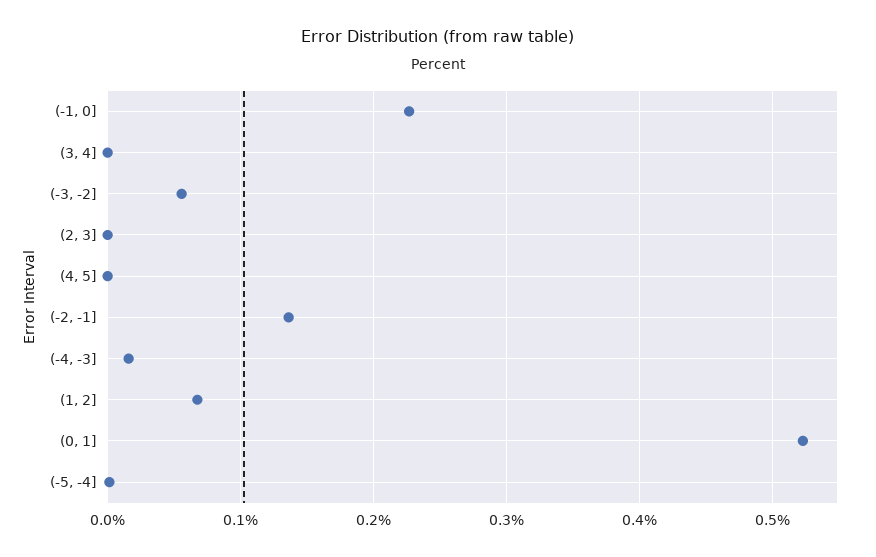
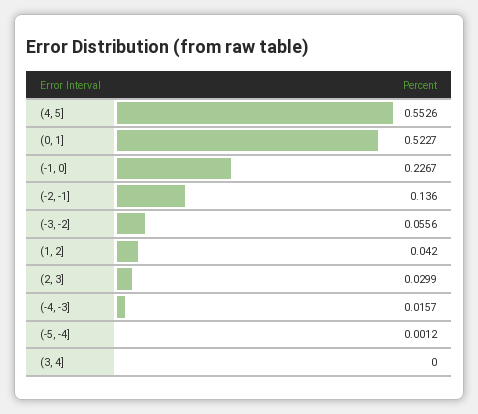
  {
    "(-1, 0]": 0.2267,
    "(3, 4]": 0,
    "(-3, -2]": 0.0556,
-   "(2, 3]": 0,
+   "(2, 3]": 0.0299,
-   "(4, 5]": 0,
+   "(4, 5]": 0.5526,
    "(-2, -1]": 0.136,
    "(-4, -3]": 0.0157,
-   "(1, 2]": 0.07,
+   "(1, 2]": 0.042,
    "(0, 1]": 0.5227,
    "(-5, -4]": 0.0012
  }

